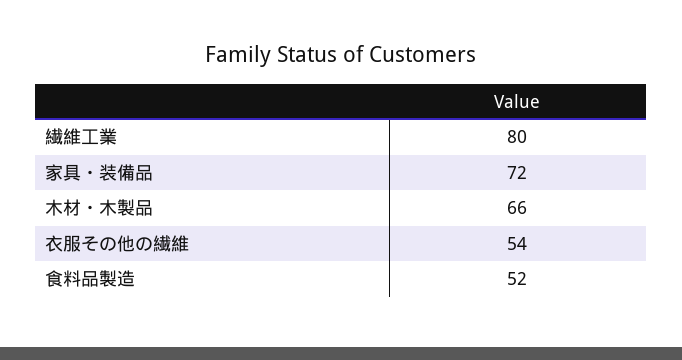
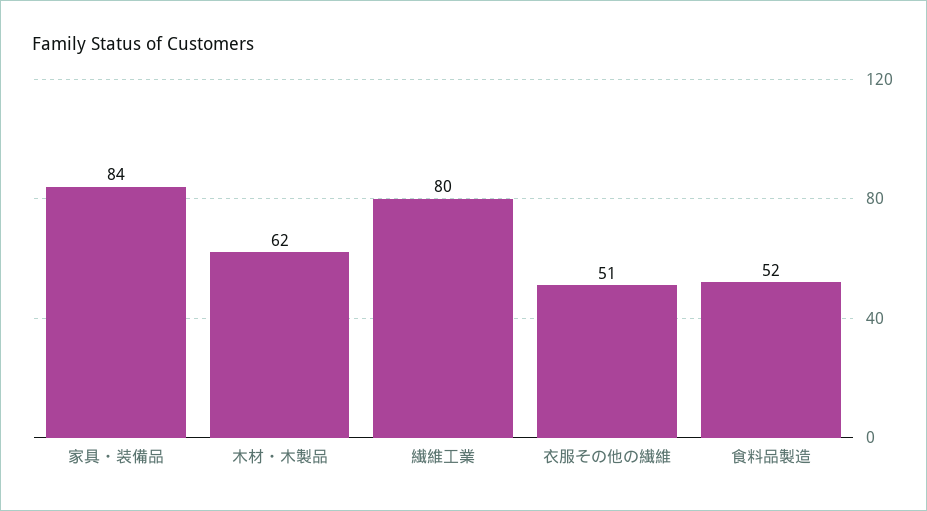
  {
    "繊維工業": 80,
-   "家具・装備品": 72,
+   "家具・装備品": 84,
-   "木材・木製品": 66,
+   "木材・木製品": 62,
-   "衣服その他の繊維": 54,
+   "衣服その他の繊維": 51,
    "食料品製造": 52
  }

